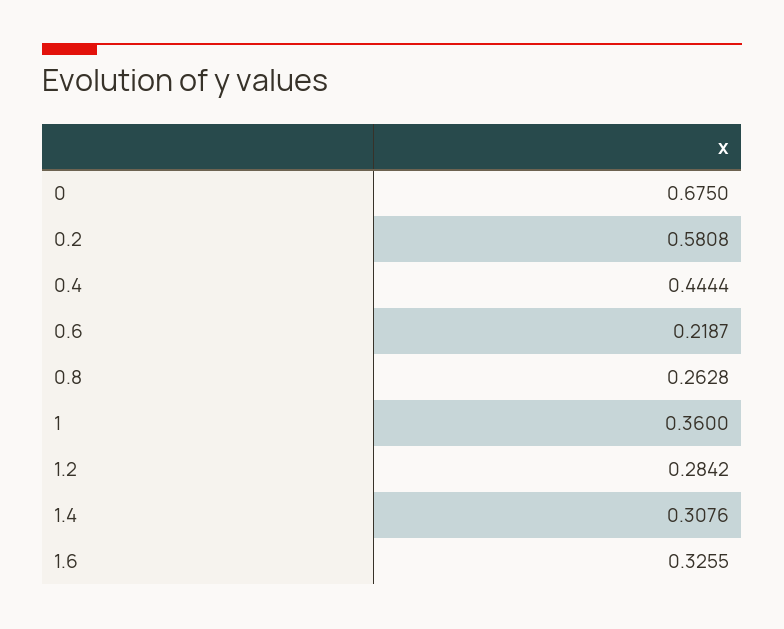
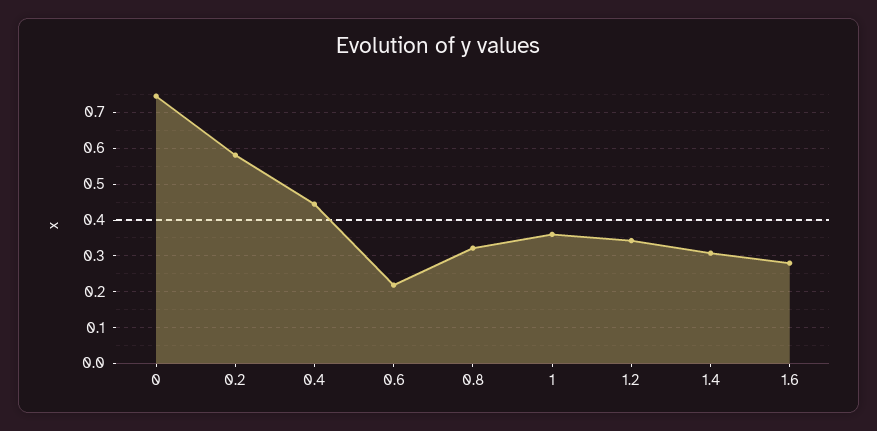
  {
-   "0": 0.675,
+   "0": 0.74,
    "0.2": 0.5808,
    "0.4": 0.4444,
    "0.6": 0.2187,
-   "0.8": 0.2628,
+   "0.8": 0.32,
    "1": 0.36,
-   "1.2": 0.2842,
+   "1.2": 0.34,
    "1.4": 0.3076,
-   "1.6": 0.3255
+   "1.6": 0.28
  }

